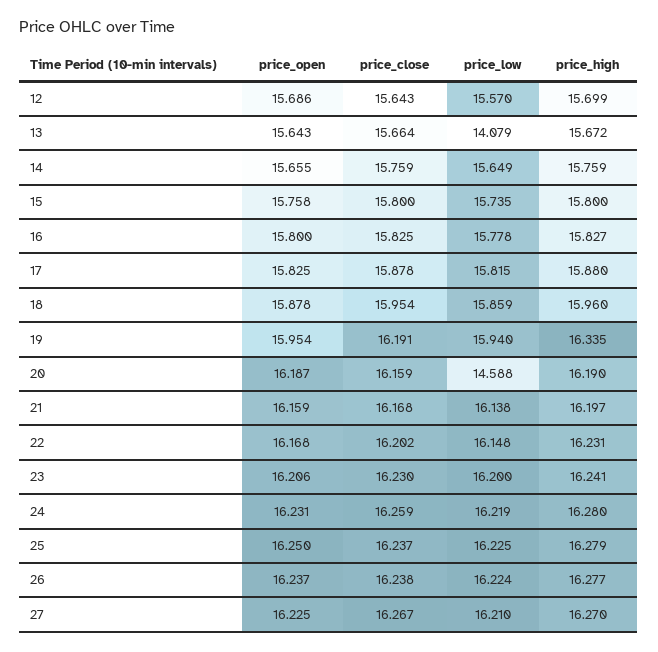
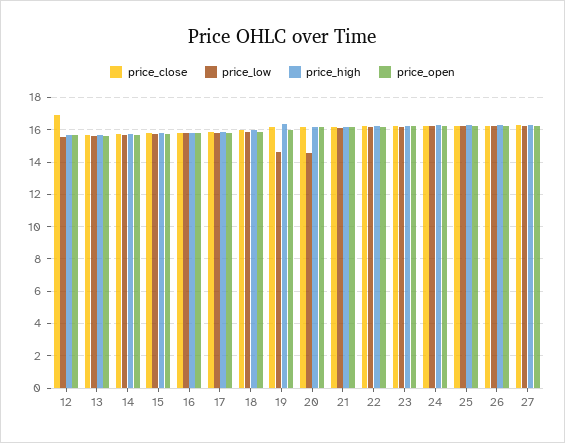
  {
    "price_open": {
      "12": 15.686,
      "13": 15.643,
      "14": 15.655,
      "15": 15.758,
      "16": 15.8,
      "17": 15.825,
      "18": 15.878,
      "19": 15.954,
      "20": 16.187,
      "21": 16.159,
      "22": 16.168,
      "23": 16.206,
      "24": 16.231,
      "25": 16.25,
      "26": 16.237,
      "27": 16.225
    },
    "price_close": {
-     "12": 15.643,
+     "12": 17,
      "13": 15.664,
      "14": 15.759,
      "15": 15.8,
      "16": 15.825,
      "17": 15.878,
      "18": 15.954,
      "19": 16.191,
      "20": 16.159,
      "21": 16.168,
      "22": 16.202,
      "23": 16.23,
      "24": 16.259,
      "25": 16.237,
      "26": 16.238,
      "27": 16.267
    },
    "price_low": {
      "12": 15.57,
-     "13": 14.079,
+     "13": 15.5,
      "14": 15.649,
      "15": 15.735,
      "16": 15.778,
      "17": 15.815,
      "18": 15.859,
-     "19": 15.94,
+     "19": 14.5,
      "20": 14.588,
      "21": 16.138,
      "22": 16.148,
      "23": 16.2,
      "24": 16.219,
      "25": 16.225,
      "26": 16.224,
      "27": 16.21
    },
    "price_high": {
      "12": 15.699,
      "13": 15.672,
      "14": 15.759,
      "15": 15.8,
      "16": 15.827,
      "17": 15.88,
      "18": 15.96,
      "19": 16.335,
      "20": 16.19,
      "21": 16.197,
      "22": 16.231,
      "23": 16.241,
      "24": 16.28,
      "25": 16.279,
      "26": 16.277,
      "27": 16.27
    }
  }

